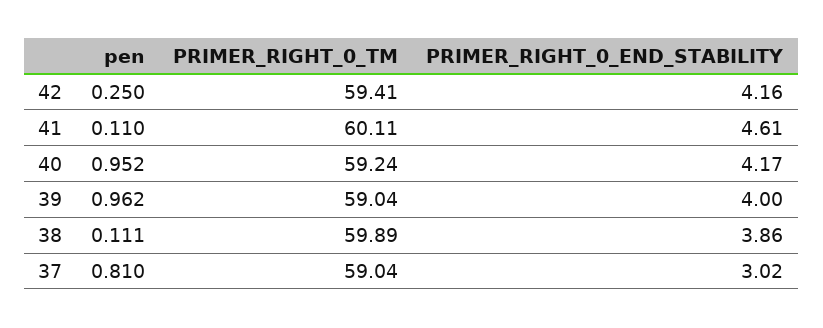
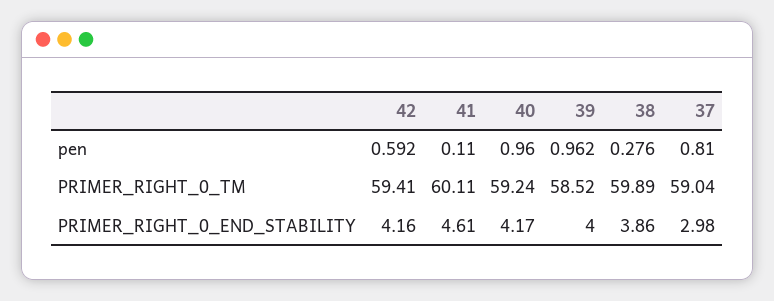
  {
    "pen": {
-     "42": 0.25,
+     "42": 0.592,
      "41": 0.11,
-     "40": 0.952,
+     "40": 0.96,
      "39": 0.962,
-     "38": 0.111,
+     "38": 0.276,
      "37": 0.81
    },
    "PRIMER_RIGHT_0_TM": {
      "42": 59.41,
      "41": 60.11,
      "40": 59.24,
-     "39": 59.04,
+     "39": 58.52,
      "38": 59.89,
      "37": 59.04
    },
    "PRIMER_RIGHT_0_END_STABILITY": {
      "42": 4.16,
      "41": 4.61,
      "40": 4.17,
      "39": 4,
      "38": 3.86,
-     "37": 3.02
+     "37": 2.98
    }
  }

